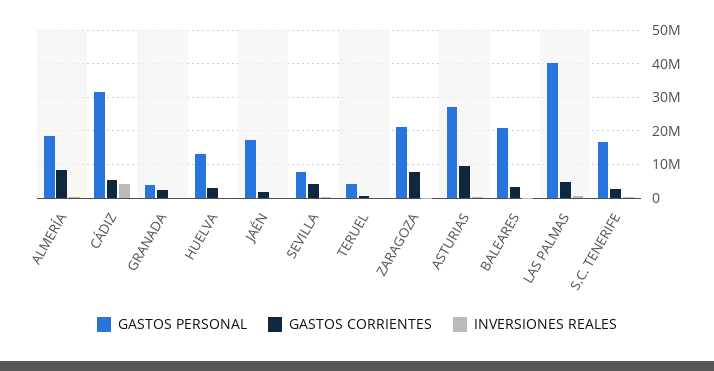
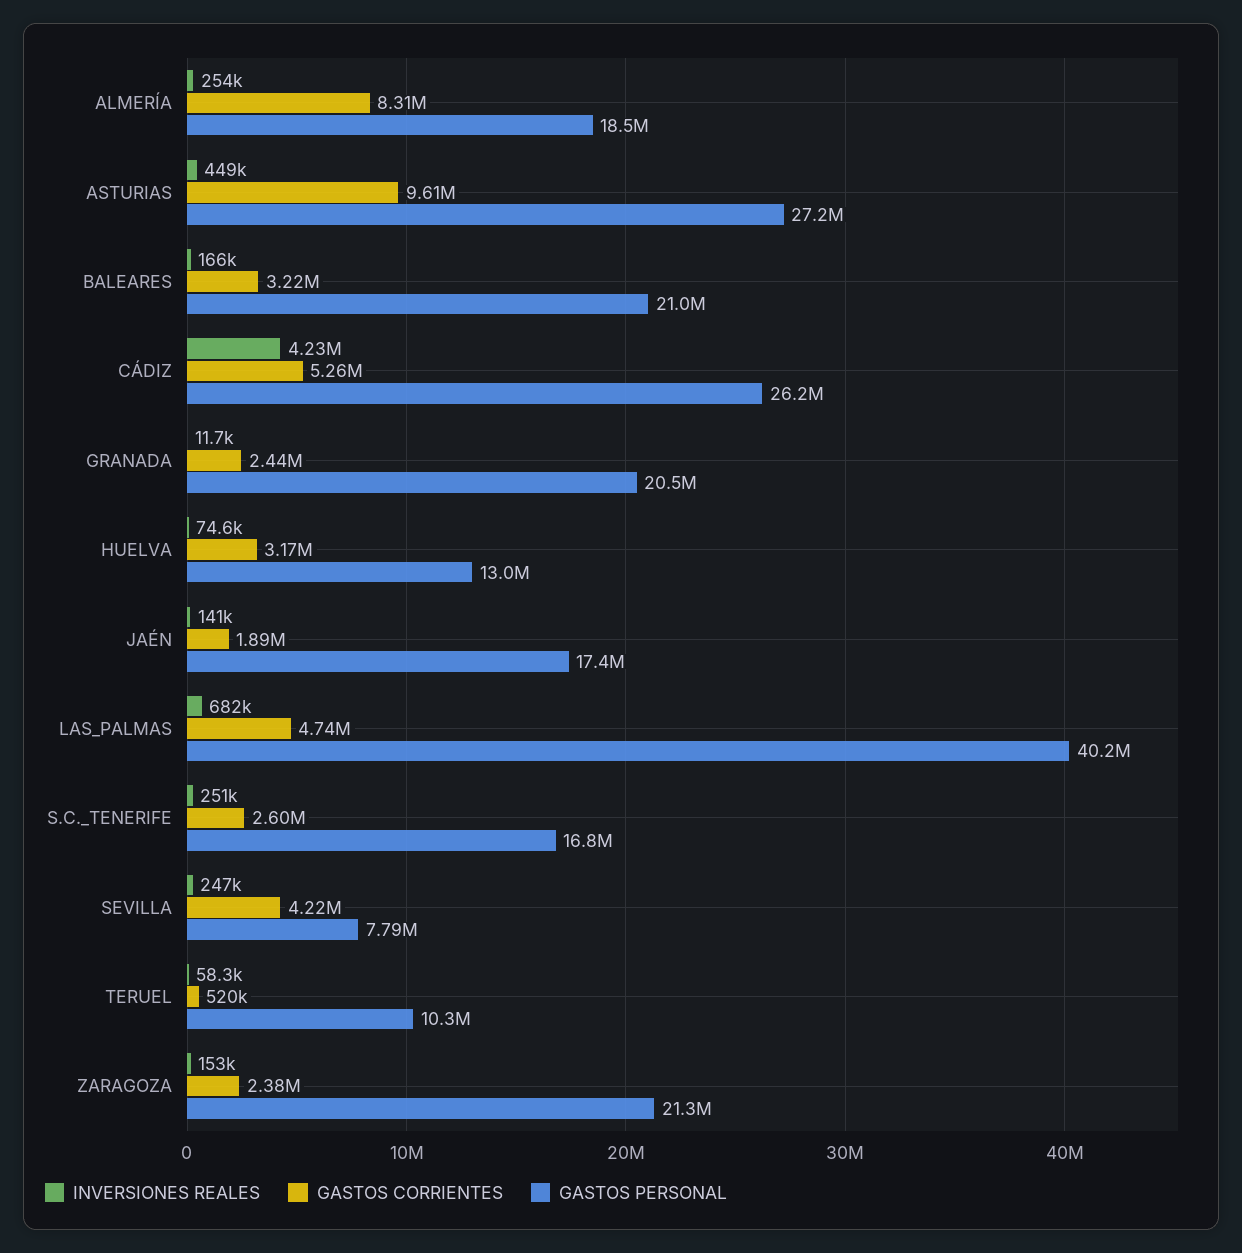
  {
    "GASTOS PERSONAL": {
      "ALMERÍA": 18500000,
-     "CÁDIZ": 32000000,
+     "CÁDIZ": 26200000,
-     "GRANADA": 4000000,
+     "GRANADA": 20500000,
      "HUELVA": 13000000,
      "JAÉN": 17400000,
      "SEVILLA": 7790000,
-     "TERUEL": 4000000,
+     "TERUEL": 10300000,
      "ZARAGOZA": 21300000,
      "ASTURIAS": 27200000,
      "BALEARES": 21000000,
      "LAS PALMAS": 40200000,
      "S.C. TENERIFE": 16800000
    },
    "GASTOS CORRIENTES": {
      "ALMERÍA": 8310000,
      "CÁDIZ": 5260000,
      "GRANADA": 2440000,
      "HUELVA": 3170000,
      "JAÉN": 1890000,
      "SEVILLA": 4220000,
      "TERUEL": 520000,
-     "ZARAGOZA": 8000000,
+     "ZARAGOZA": 2380000,
      "ASTURIAS": 9610000,
      "BALEARES": 3220000,
      "LAS PALMAS": 4740000,
      "S.C. TENERIFE": 2600000
    },
    "INVERSIONES REALES": {
      "ALMERÍA": 254000,
      "CÁDIZ": 4230000,
      "GRANADA": 11700,
      "HUELVA": 74600,
      "JAÉN": 141000,
      "SEVILLA": 247000,
      "TERUEL": 58300,
      "ZARAGOZA": 153000,
      "ASTURIAS": 449000,
      "BALEARES": 166000,
      "LAS PALMAS": 682000,
      "S.C. TENERIFE": 251000
    }
  }

